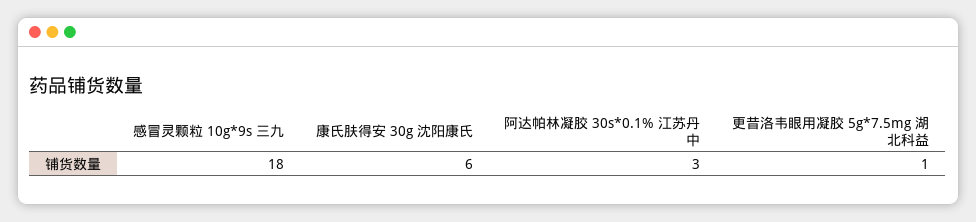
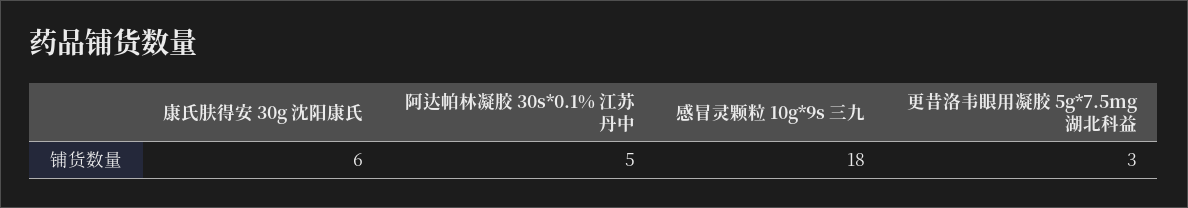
  {
    "感冒灵颗粒 10g*9s 三九": 18,
    "康氏肤得安 30g 沈阳康氏": 6,
-   "阿达帕林凝胶 30s*0.1% 江苏丹中": 3,
+   "阿达帕林凝胶 30s*0.1% 江苏丹中": 5,
-   "更昔洛韦眼用凝胶 5g*7.5mg 湖北科益": 1
+   "更昔洛韦眼用凝胶 5g*7.5mg 湖北科益": 3
  }

